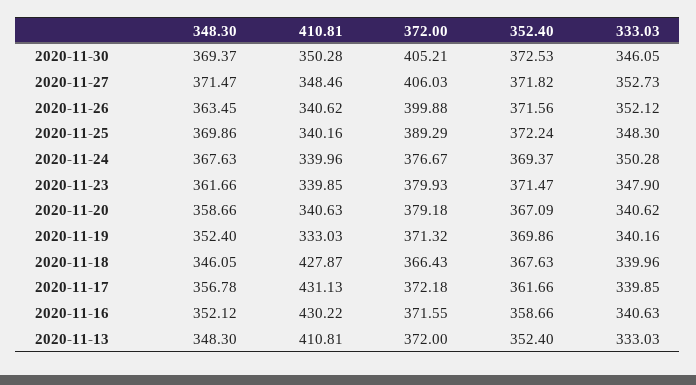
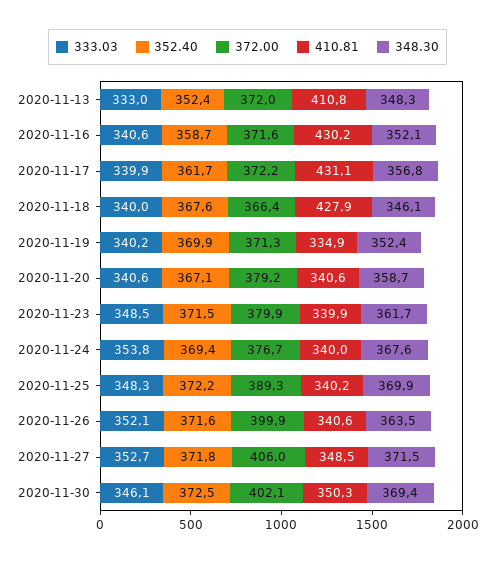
  {
    "348.30": {
      "2020-11-30": 369.37,
      "2020-11-27": 371.47,
      "2020-11-26": 363.45,
      "2020-11-25": 369.86,
      "2020-11-24": 367.63,
      "2020-11-23": 361.66,
      "2020-11-20": 358.66,
      "2020-11-19": 352.4,
      "2020-11-18": 346.05,
      "2020-11-17": 356.78,
      "2020-11-16": 352.12,
      "2020-11-13": 348.3
    },
    "410.81": {
      "2020-11-30": 350.28,
      "2020-11-27": 348.46,
      "2020-11-26": 340.62,
      "2020-11-25": 340.16,
      "2020-11-24": 339.96,
      "2020-11-23": 339.85,
      "2020-11-20": 340.63,
-     "2020-11-19": 333.03,
+     "2020-11-19": 334.9,
      "2020-11-18": 427.87,
      "2020-11-17": 431.13,
      "2020-11-16": 430.22,
      "2020-11-13": 410.81
    },
    "372.00": {
-     "2020-11-30": 405.21,
+     "2020-11-30": 402.1,
      "2020-11-27": 406.03,
      "2020-11-26": 399.88,
      "2020-11-25": 389.29,
      "2020-11-24": 376.67,
      "2020-11-23": 379.93,
      "2020-11-20": 379.18,
      "2020-11-19": 371.32,
      "2020-11-18": 366.43,
      "2020-11-17": 372.18,
      "2020-11-16": 371.55,
      "2020-11-13": 372
    },
    "352.40": {
      "2020-11-30": 372.53,
      "2020-11-27": 371.82,
      "2020-11-26": 371.56,
      "2020-11-25": 372.24,
      "2020-11-24": 369.37,
      "2020-11-23": 371.47,
      "2020-11-20": 367.09,
      "2020-11-19": 369.86,
      "2020-11-18": 367.63,
      "2020-11-17": 361.66,
      "2020-11-16": 358.66,
      "2020-11-13": 352.4
    },
    "333.03": {
      "2020-11-30": 346.05,
      "2020-11-27": 352.73,
      "2020-11-26": 352.12,
      "2020-11-25": 348.3,
-     "2020-11-24": 350.28,
+     "2020-11-24": 353.8,
-     "2020-11-23": 347.9,
+     "2020-11-23": 348.5,
      "2020-11-20": 340.62,
      "2020-11-19": 340.16,
      "2020-11-18": 339.96,
      "2020-11-17": 339.85,
      "2020-11-16": 340.63,
      "2020-11-13": 333.03
    }
  }

